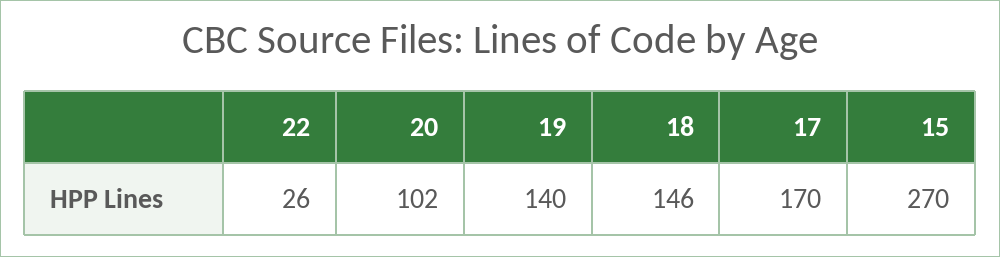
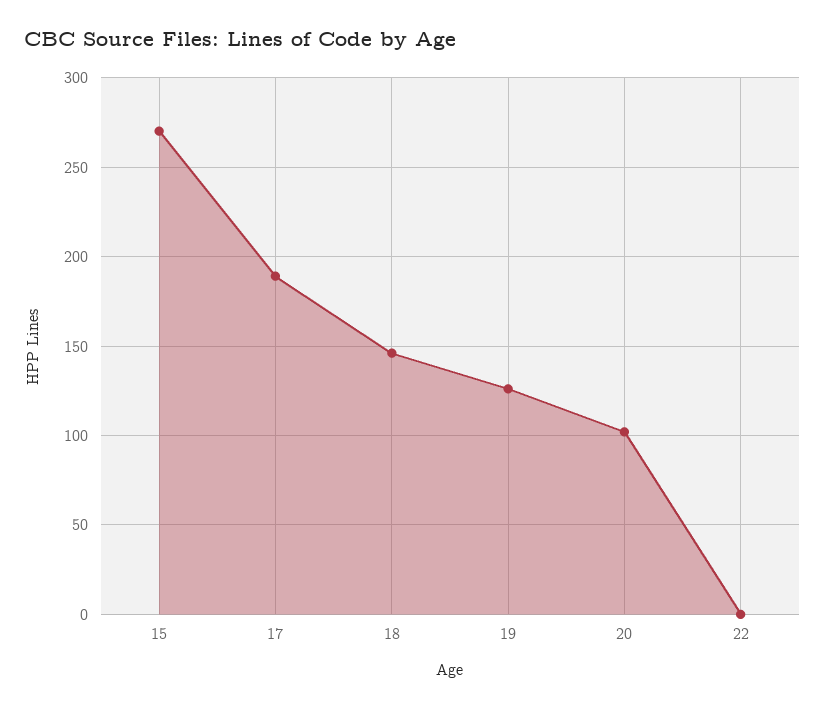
  {
-   "22": 26,
+   "22": 0,
    "20": 102,
-   "19": 140,
+   "19": 125,
    "18": 146,
-   "17": 170,
+   "17": 190,
    "15": 270
  }

